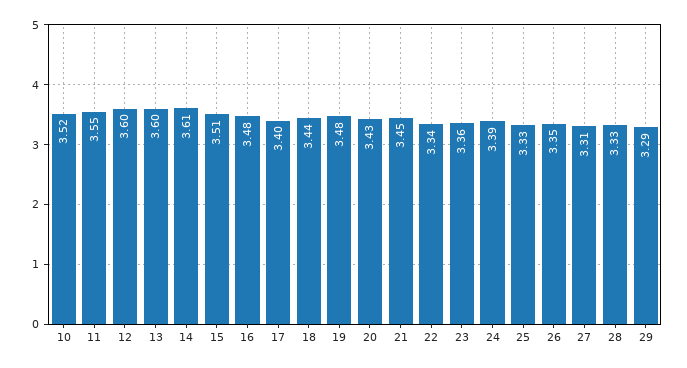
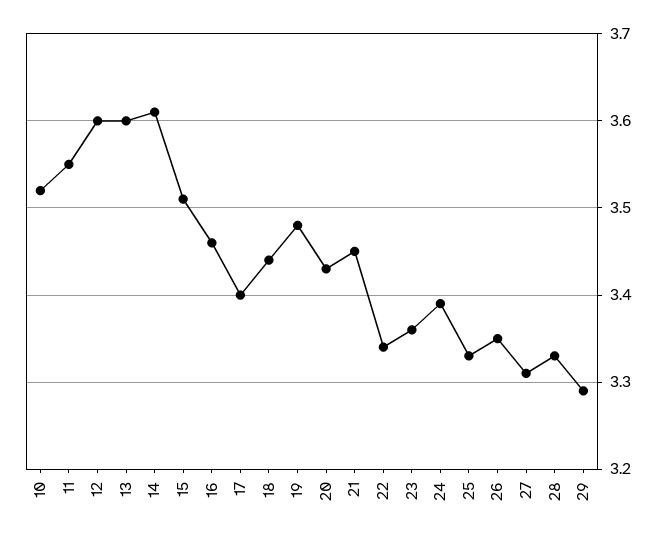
  {
    "10": 3.52,
    "11": 3.55,
    "12": 3.6,
    "13": 3.6,
    "14": 3.61,
    "15": 3.51,
-   "16": 3.48,
+   "16": 3.46,
    "17": 3.4,
    "18": 3.44,
    "19": 3.48,
    "20": 3.43,
    "21": 3.45,
    "22": 3.34,
    "23": 3.36,
    "24": 3.39,
    "25": 3.33,
    "26": 3.35,
    "27": 3.31,
    "28": 3.33,
    "29": 3.29
  }

